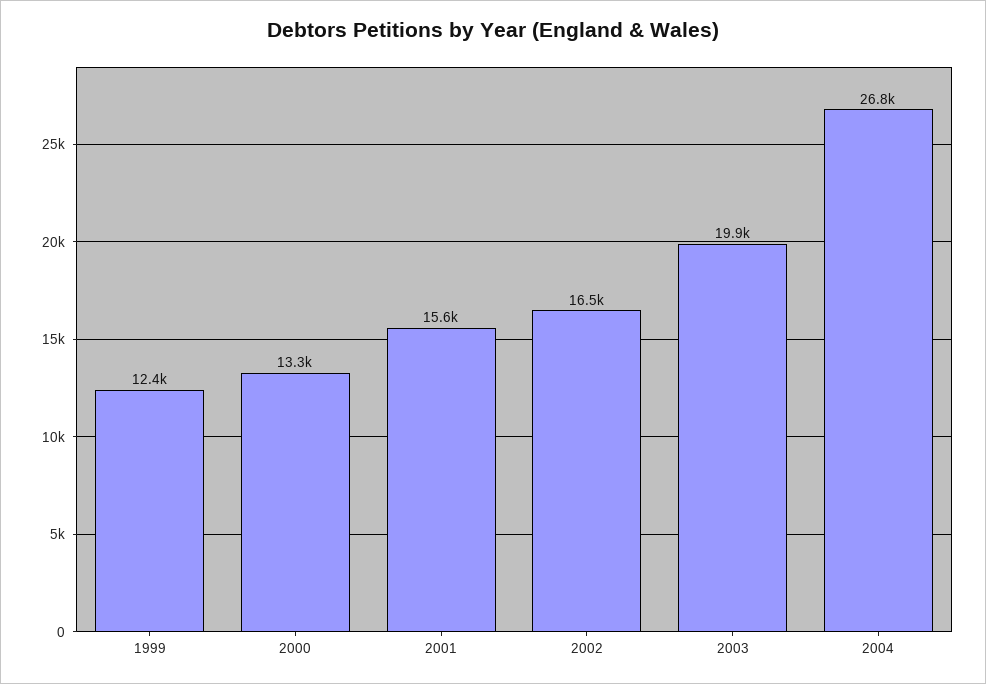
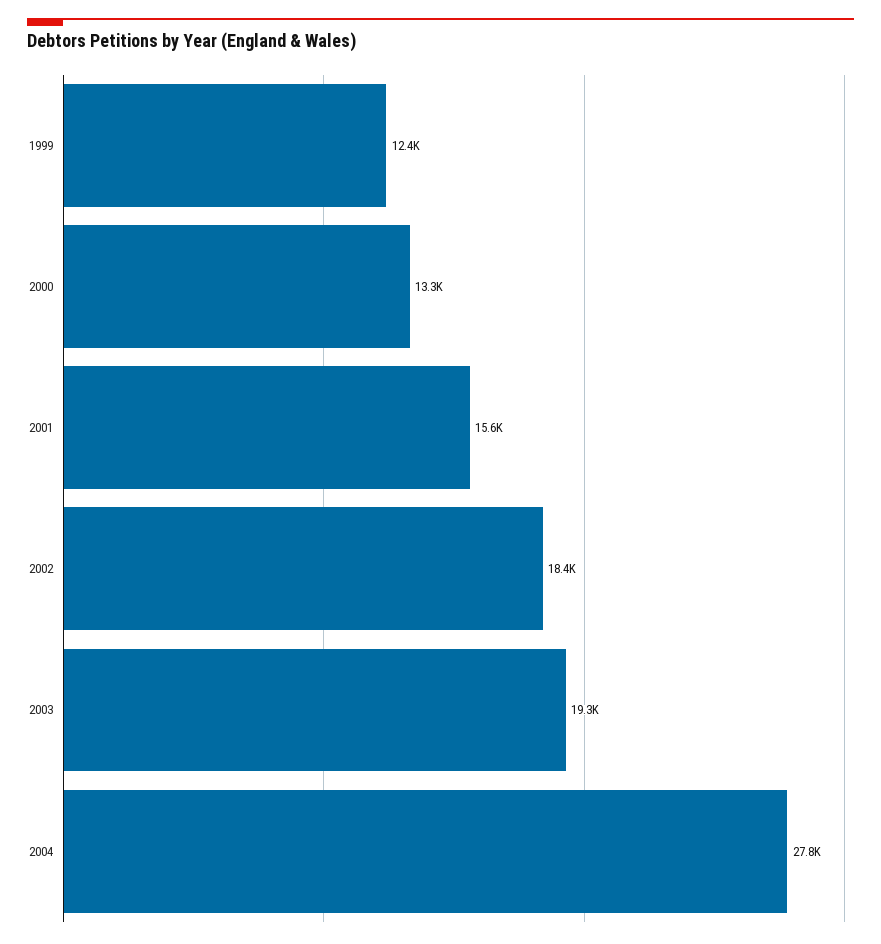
  {
    "1999": 12400,
    "2000": 13300,
    "2001": 15600,
-   "2002": 16500,
+   "2002": 18400,
-   "2003": 19900,
+   "2003": 19300,
-   "2004": 26800
+   "2004": 27800
  }

